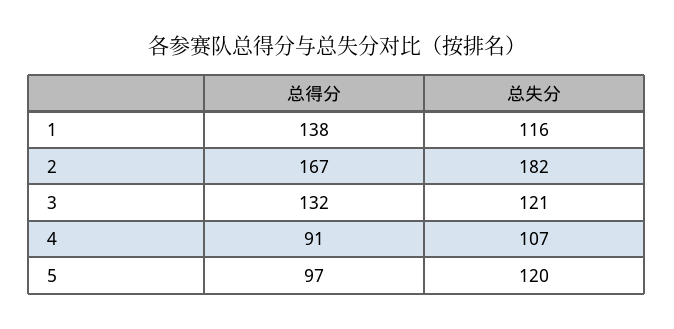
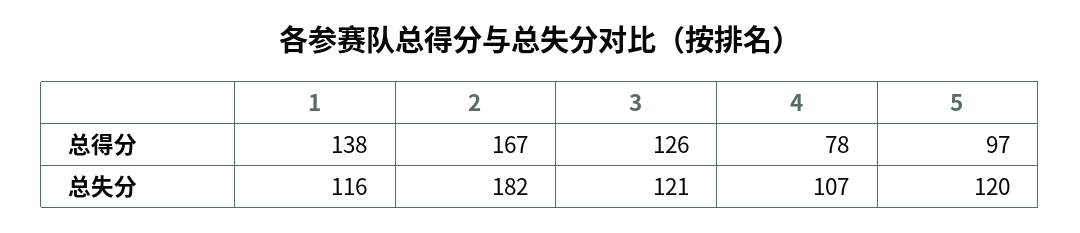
  {
    "总得分": {
      "1": 138,
      "2": 167,
-     "3": 132,
+     "3": 126,
-     "4": 91,
+     "4": 78,
      "5": 97
    },
    "总失分": {
      "1": 116,
      "2": 182,
      "3": 121,
      "4": 107,
      "5": 120
    }
  }

